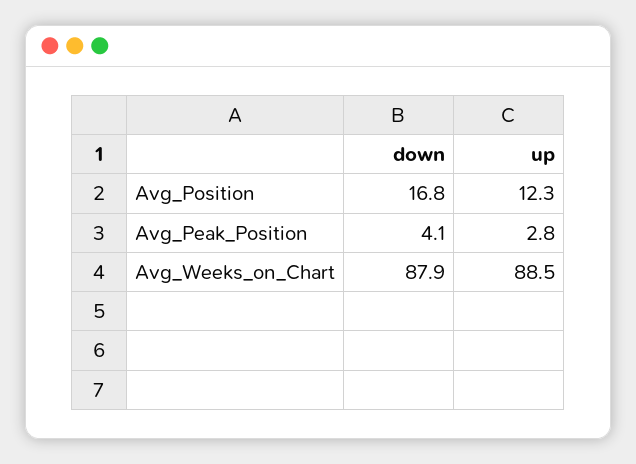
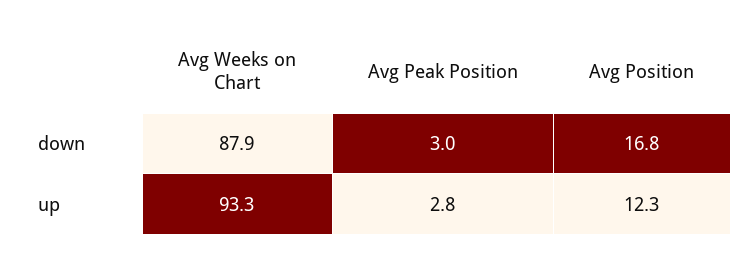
  {
    "down": {
      "Avg_Position": 16.8,
-     "Avg_Peak_Position": 4.1,
+     "Avg_Peak_Position": 3,
      "Avg_Weeks_on_Chart": 87.9
    },
    "up": {
      "Avg_Position": 12.3,
      "Avg_Peak_Position": 2.8,
-     "Avg_Weeks_on_Chart": 88.5
+     "Avg_Weeks_on_Chart": 93.3
    }
  }

